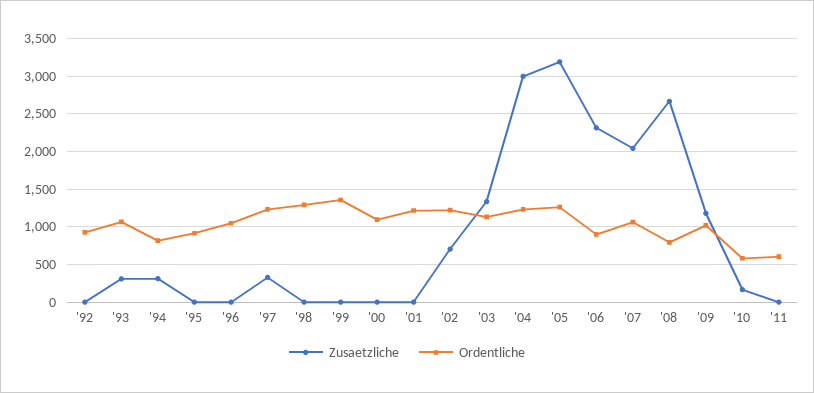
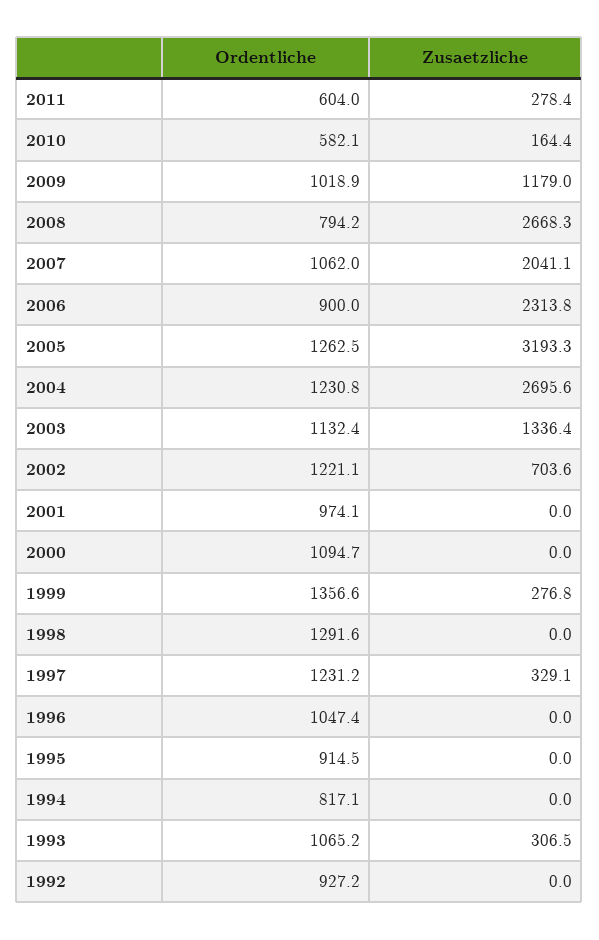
  {
    "Zusaetzliche": {
      "'92": 0,
      "'93": 306.5,
-     "'94": 300,
+     "'94": 0,
      "'95": 0,
      "'96": 0,
      "'97": 329.1,
      "'98": 0,
-     "'99": 0,
+     "'99": 276.8,
      "'00": 0,
      "'01": 0,
      "'02": 703.6,
      "'03": 1336.4,
-     "'04": 3000,
+     "'04": 2695.6,
      "'05": 3193.3,
      "'06": 2313.8,
      "'07": 2041.1,
      "'08": 2668.3,
      "'09": 1179,
      "'10": 164.4,
-     "'11": 0
+     "'11": 278.4
    },
    "Ordentliche": {
      "'92": 927.2,
      "'93": 1065.2,
      "'94": 817.1,
      "'95": 914.5,
      "'96": 1047.4,
      "'97": 1231.2,
      "'98": 1291.6,
      "'99": 1356.6,
      "'00": 1094.7,
-     "'01": 1200,
+     "'01": 974.1,
      "'02": 1221.1,
      "'03": 1132.4,
      "'04": 1230.8,
      "'05": 1262.5,
      "'06": 900,
      "'07": 1062,
      "'08": 794.2,
      "'09": 1018.9,
      "'10": 582.1,
      "'11": 604
    }
  }

